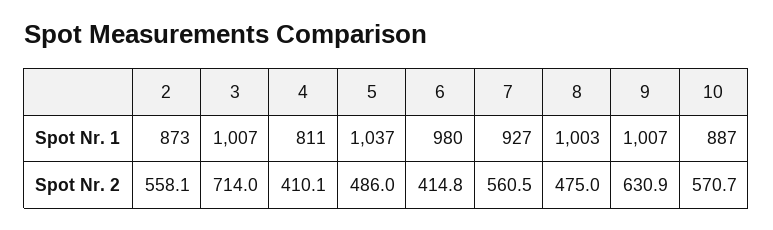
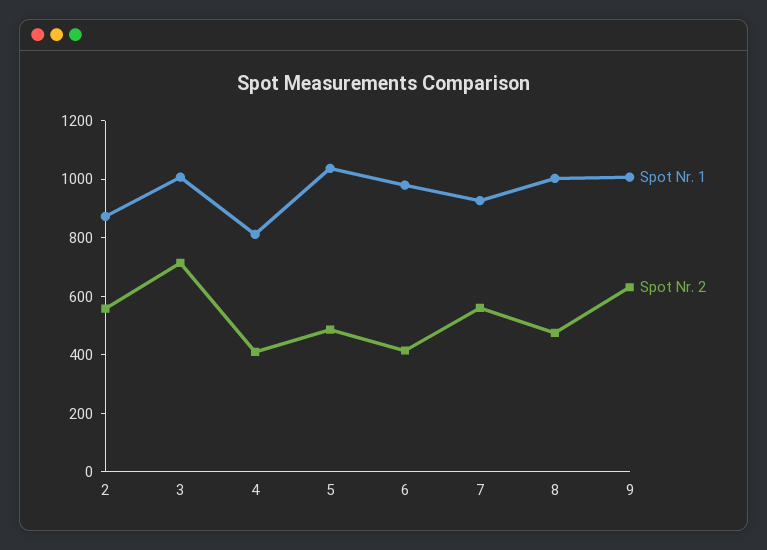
  {
    "Spot Nr. 1": {
      "2": 873,
      "3": 1007,
      "4": 811,
      "5": 1037,
      "6": 980,
      "7": 927,
      "8": 1003,
-     "9": 1007,
+     "9": 1007
-     "10": 887
    },
    "Spot Nr. 2": {
      "2": 558.1,
      "3": 714,
      "4": 410.1,
      "5": 486,
      "6": 414.8,
      "7": 560.5,
      "8": 475,
-     "9": 630.9,
+     "9": 630.9
-     "10": 570.7
    }
  }

